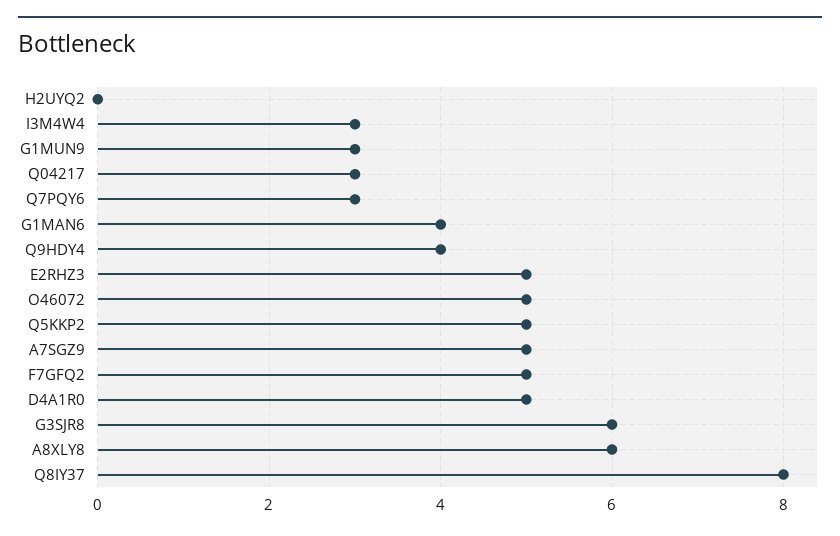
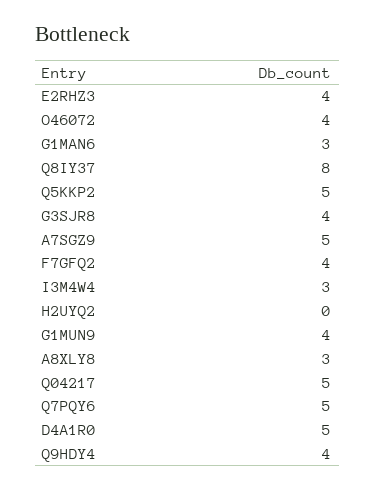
  {
    "H2UYQ2": 0,
    "I3M4W4": 3,
-   "G1MUN9": 3,
+   "G1MUN9": 4,
-   "Q04217": 3,
+   "Q04217": 5,
-   "Q7PQY6": 3,
+   "Q7PQY6": 5,
-   "G1MAN6": 4,
+   "G1MAN6": 3,
    "Q9HDY4": 4,
-   "E2RHZ3": 5,
+   "E2RHZ3": 4,
-   "O46072": 5,
+   "O46072": 4,
    "Q5KKP2": 5,
    "A7SGZ9": 5,
-   "F7GFQ2": 5,
+   "F7GFQ2": 4,
    "D4A1R0": 5,
-   "G3SJR8": 6,
+   "G3SJR8": 4,
-   "A8XLY8": 6,
+   "A8XLY8": 3,
    "Q8IY37": 8
  }

